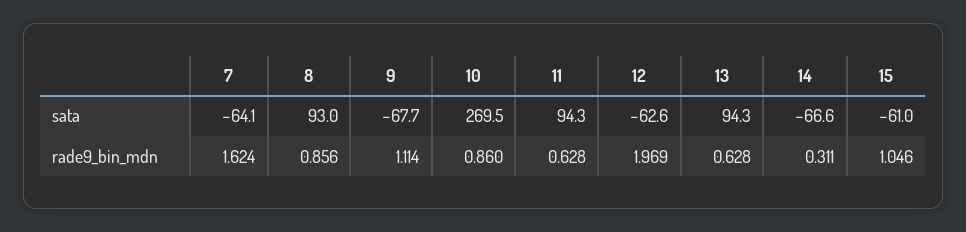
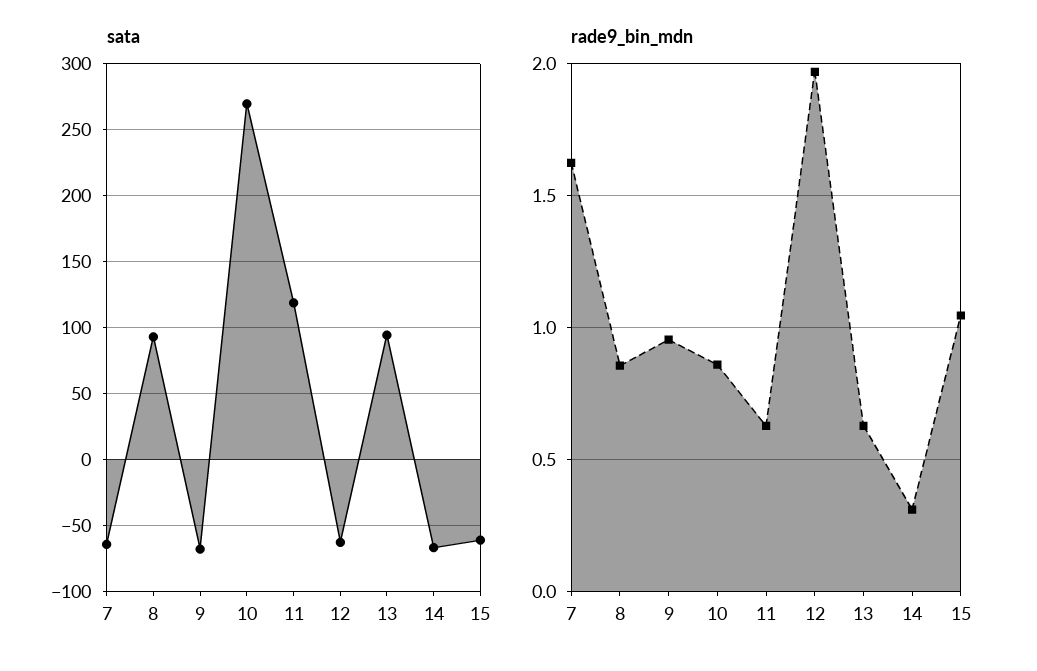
  {
    "sata": {
      "7": -64.1,
      "8": 93,
      "9": -67.7,
      "10": 269.5,
-     "11": 94.3,
+     "11": 120,
      "12": -62.6,
      "13": 94.3,
      "14": -66.6,
      "15": -61
    },
    "rade9_bin_mdn": {
      "7": 1.624,
      "8": 0.856,
-     "9": 1.114,
+     "9": 0.95,
      "10": 0.86,
      "11": 0.628,
      "12": 1.969,
      "13": 0.628,
      "14": 0.311,
      "15": 1.046
    }
  }

